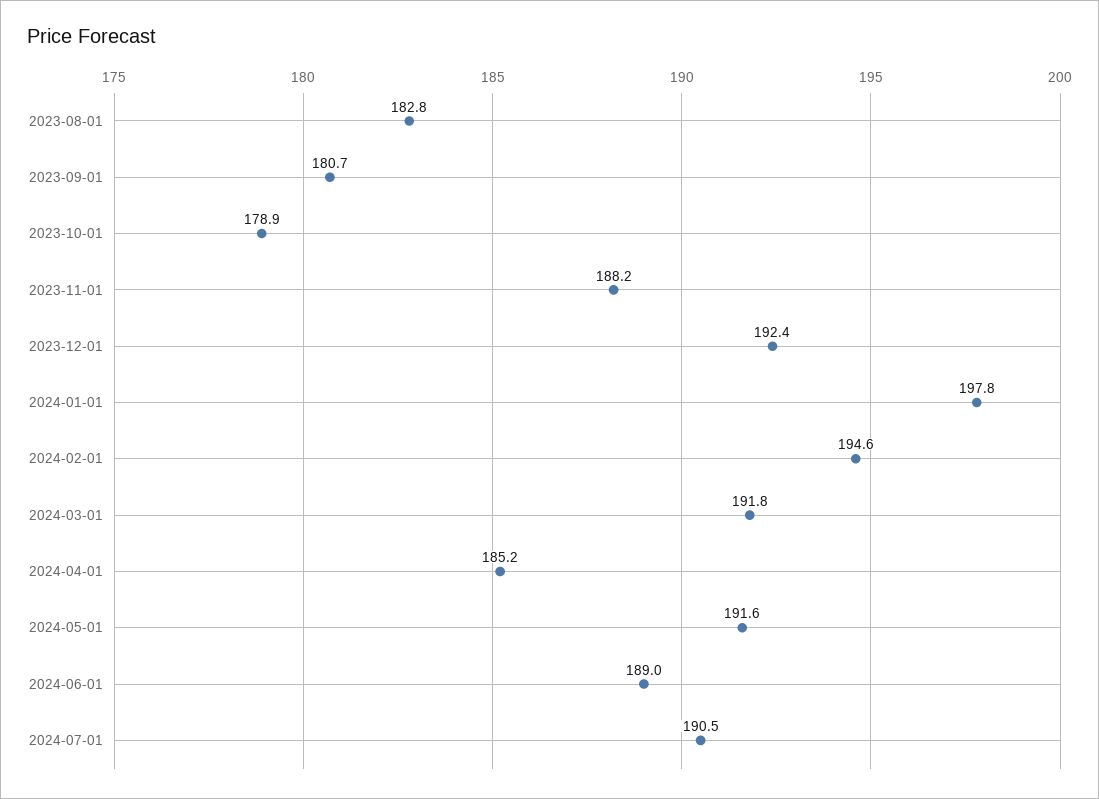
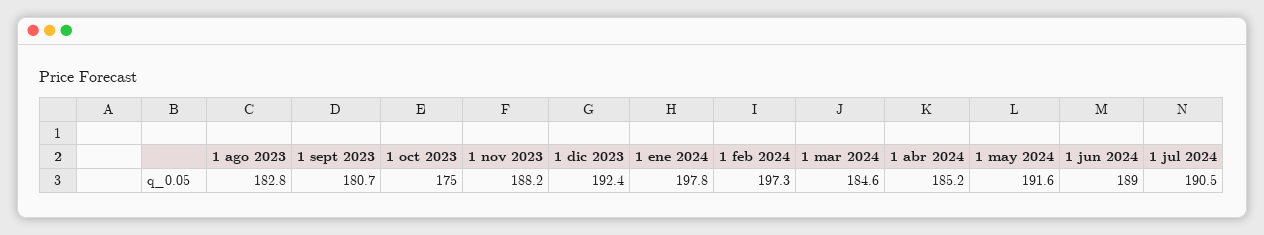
  {
    "2023-08-01": 182.8,
    "2023-09-01": 180.7,
-   "2023-10-01": 178.9,
+   "2023-10-01": 175,
    "2023-11-01": 188.2,
    "2023-12-01": 192.4,
    "2024-01-01": 197.8,
-   "2024-02-01": 194.6,
+   "2024-02-01": 197.3,
-   "2024-03-01": 191.8,
+   "2024-03-01": 184.6,
    "2024-04-01": 185.2,
    "2024-05-01": 191.6,
    "2024-06-01": 189,
    "2024-07-01": 190.5
  }

